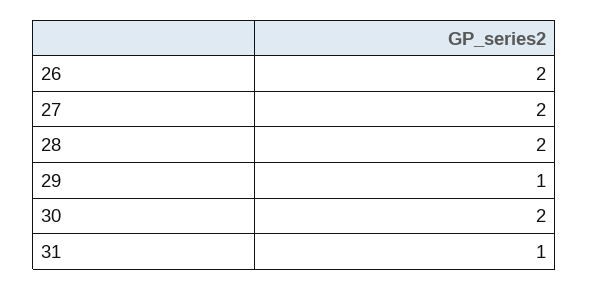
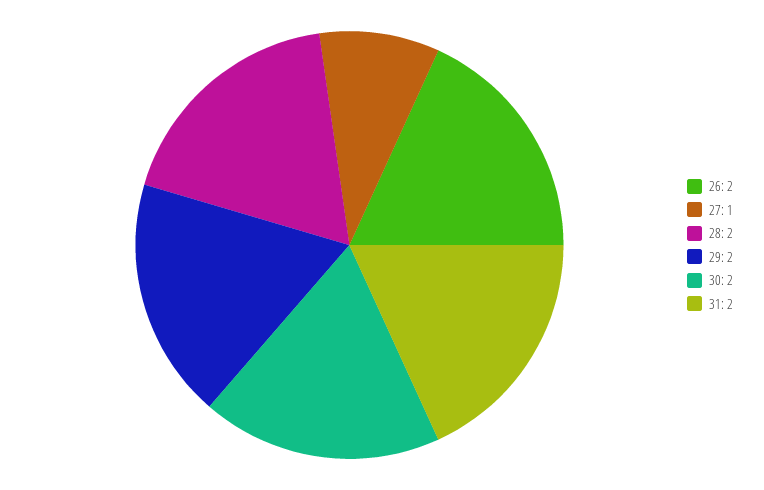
  {
    "26": 2,
-   "27": 2,
+   "27": 1,
    "28": 2,
-   "29": 1,
+   "29": 2,
    "30": 2,
-   "31": 1
+   "31": 2
  }

